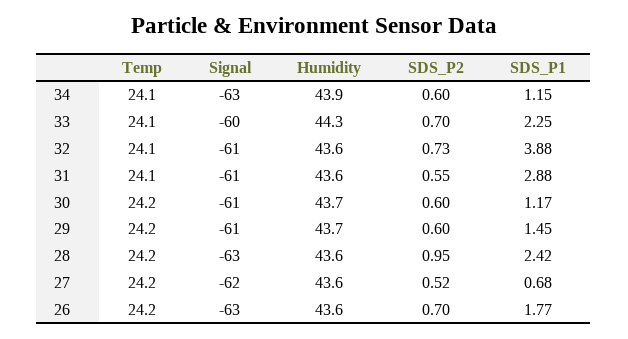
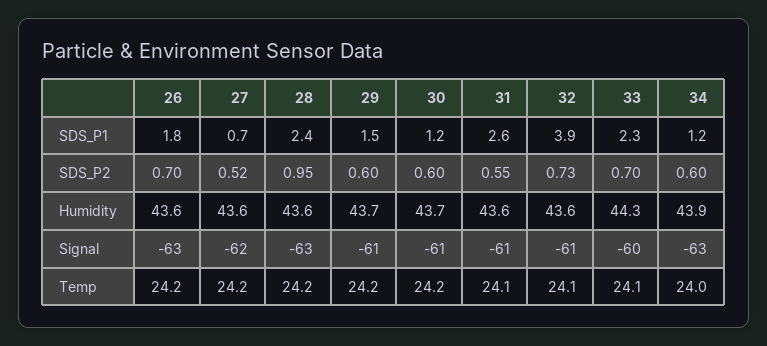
  {
    "Temp": {
-     "34": 24.1,
+     "34": 24,
      "33": 24.1,
      "32": 24.1,
      "31": 24.1,
      "30": 24.2,
      "29": 24.2,
      "28": 24.2,
      "27": 24.2,
      "26": 24.2
    },
    "Signal": {
      "34": -63,
      "33": -60,
      "32": -61,
      "31": -61,
      "30": -61,
      "29": -61,
      "28": -63,
      "27": -62,
      "26": -63
    },
    "Humidity": {
      "34": 43.9,
      "33": 44.3,
      "32": 43.6,
      "31": 43.6,
      "30": 43.7,
      "29": 43.7,
      "28": 43.6,
      "27": 43.6,
      "26": 43.6
    },
    "SDS_P2": {
      "34": 0.6,
      "33": 0.7,
      "32": 0.73,
      "31": 0.55,
      "30": 0.6,
      "29": 0.6,
      "28": 0.95,
      "27": 0.52,
      "26": 0.7
    },
    "SDS_P1": {
      "34": 1.15,
      "33": 2.25,
      "32": 3.88,
-     "31": 2.88,
+     "31": 2.6,
      "30": 1.17,
      "29": 1.45,
      "28": 2.42,
      "27": 0.68,
      "26": 1.77
    }
  }

